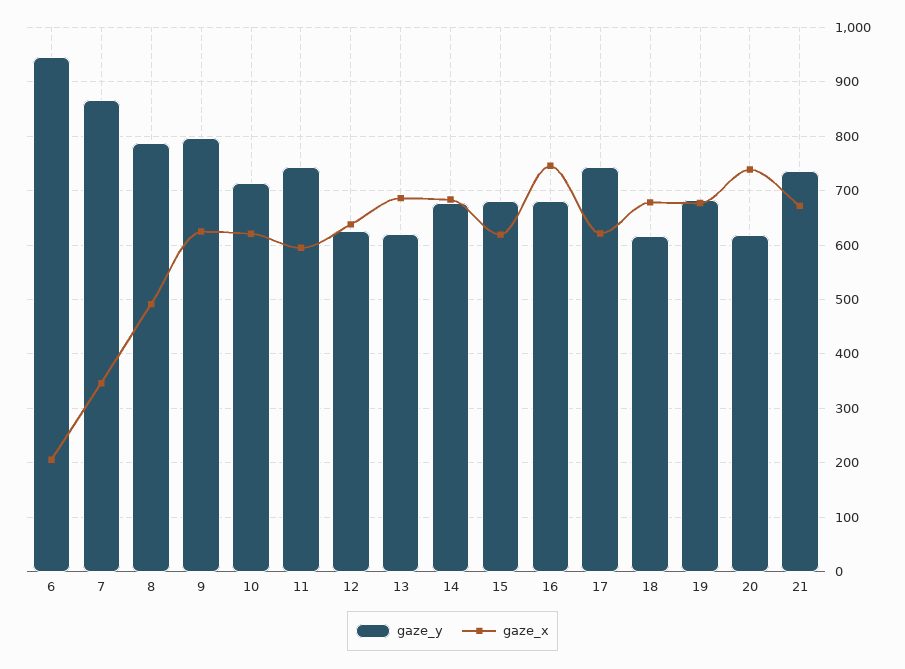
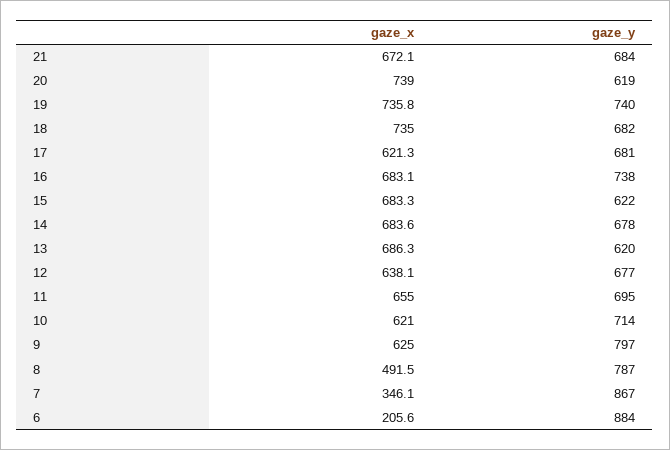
  {
    "gaze_y": {
-     "6": 940,
+     "6": 884,
      "7": 867,
      "8": 787,
      "9": 797,
      "10": 714,
-     "11": 740,
+     "11": 695,
-     "12": 620,
+     "12": 677,
      "13": 620,
      "14": 678,
-     "15": 680,
+     "15": 622,
-     "16": 680,
+     "16": 738,
-     "17": 740,
+     "17": 681,
-     "18": 620,
+     "18": 682,
-     "19": 680,
+     "19": 740,
      "20": 619,
-     "21": 740
+     "21": 684
    },
    "gaze_x": {
      "6": 205.6,
      "7": 346.1,
      "8": 491.5,
      "9": 625,
      "10": 621,
-     "11": 600,
+     "11": 655,
      "12": 638.1,
      "13": 686.3,
      "14": 683.6,
-     "15": 620,
+     "15": 683.3,
-     "16": 740,
+     "16": 683.1,
      "17": 621.3,
-     "18": 680,
+     "18": 735,
-     "19": 680,
+     "19": 735.8,
      "20": 739,
      "21": 672.1
    }
  }

